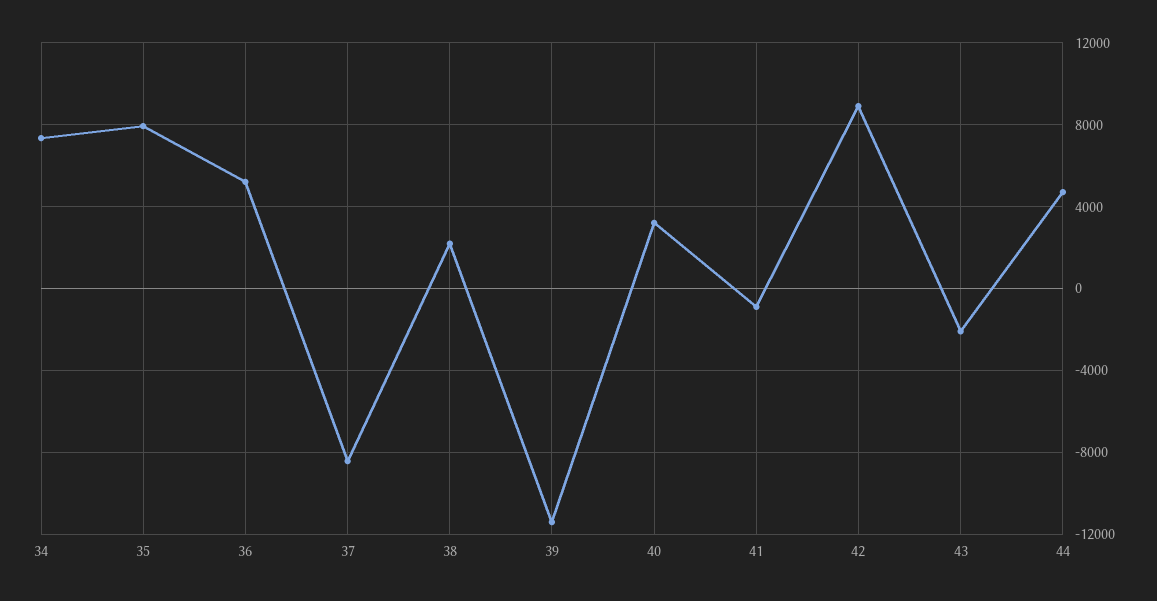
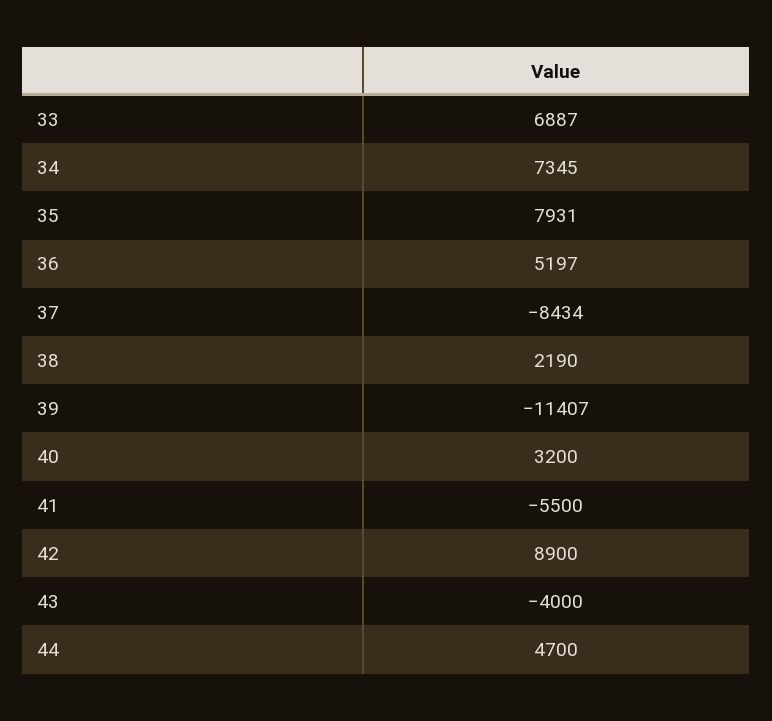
  {
    "34": 7345,
    "35": 7931,
    "36": 5197,
    "37": -8434,
    "38": 2190,
    "39": -11407,
    "40": 3200,
-   "41": -1000,
+   "41": -5500,
    "42": 8900,
-   "43": -2000,
+   "43": -4000,
-   "44": 4700
+   "44": 4700,
+   "33": 6887
  }

